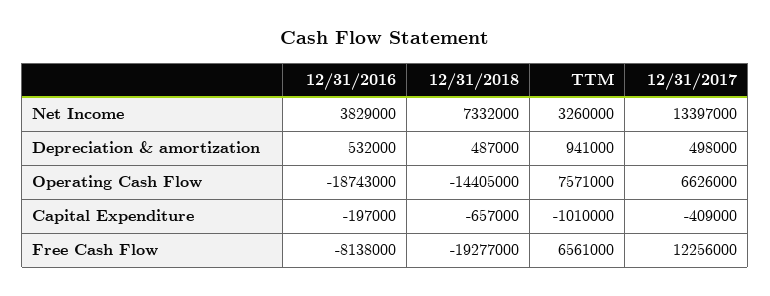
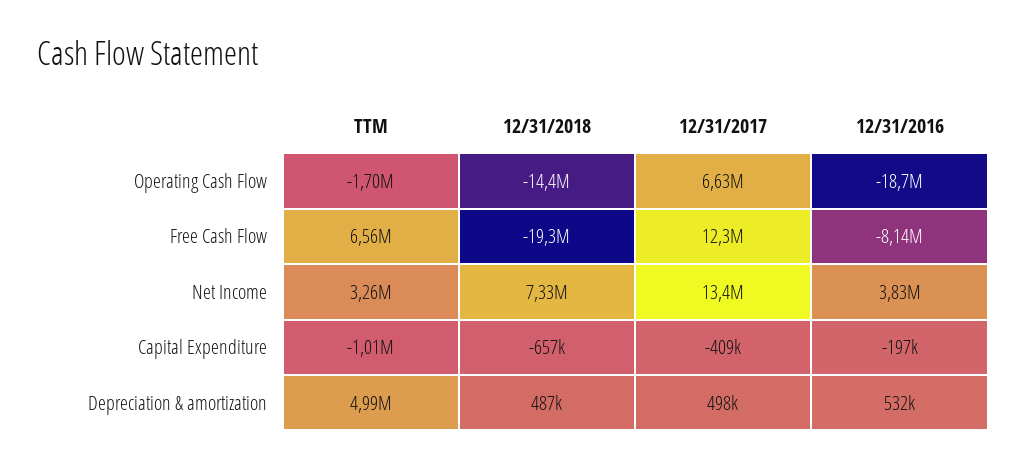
  {
    "12/31/2016": {
      "Net Income": 3829000,
      "Depreciation & amortization": 532000,
      "Operating Cash Flow": -18743000,
      "Capital Expenditure": -197000,
      "Free Cash Flow": -8138000
    },
    "12/31/2018": {
      "Net Income": 7332000,
      "Depreciation & amortization": 487000,
      "Operating Cash Flow": -14405000,
      "Capital Expenditure": -657000,
      "Free Cash Flow": -19277000
    },
    "TTM": {
      "Net Income": 3260000,
-     "Depreciation & amortization": 941000,
+     "Depreciation & amortization": 4990000,
-     "Operating Cash Flow": 7571000,
+     "Operating Cash Flow": -1700000,
      "Capital Expenditure": -1010000,
      "Free Cash Flow": 6561000
    },
    "12/31/2017": {
      "Net Income": 13397000,
      "Depreciation & amortization": 498000,
      "Operating Cash Flow": 6626000,
      "Capital Expenditure": -409000,
      "Free Cash Flow": 12256000
    }
  }

